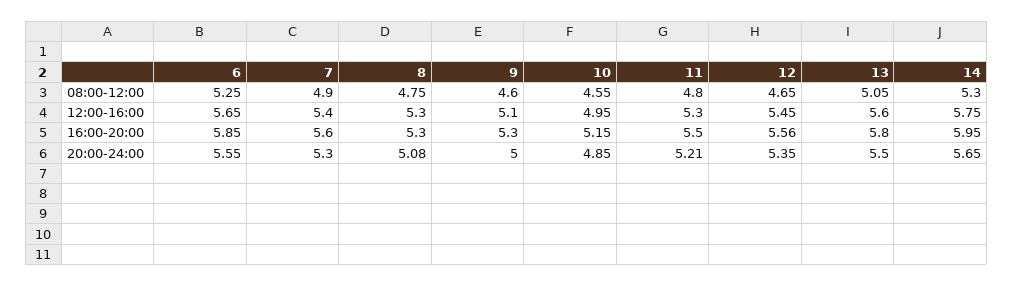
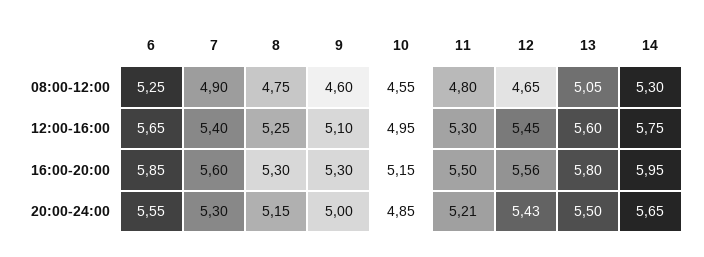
  {
    "6": {
      "08:00-12:00": 5.25,
      "12:00-16:00": 5.65,
      "16:00-20:00": 5.85,
      "20:00-24:00": 5.55
    },
    "7": {
      "08:00-12:00": 4.9,
      "12:00-16:00": 5.4,
      "16:00-20:00": 5.6,
      "20:00-24:00": 5.3
    },
    "8": {
      "08:00-12:00": 4.75,
-     "12:00-16:00": 5.3,
+     "12:00-16:00": 5.25,
      "16:00-20:00": 5.3,
-     "20:00-24:00": 5.08
+     "20:00-24:00": 5.15
    },
    "9": {
      "08:00-12:00": 4.6,
      "12:00-16:00": 5.1,
      "16:00-20:00": 5.3,
      "20:00-24:00": 5
    },
    "10": {
      "08:00-12:00": 4.55,
      "12:00-16:00": 4.95,
      "16:00-20:00": 5.15,
      "20:00-24:00": 4.85
    },
    "11": {
      "08:00-12:00": 4.8,
      "12:00-16:00": 5.3,
      "16:00-20:00": 5.5,
      "20:00-24:00": 5.21
    },
    "12": {
      "08:00-12:00": 4.65,
      "12:00-16:00": 5.45,
      "16:00-20:00": 5.56,
-     "20:00-24:00": 5.35
+     "20:00-24:00": 5.43
    },
    "13": {
      "08:00-12:00": 5.05,
      "12:00-16:00": 5.6,
      "16:00-20:00": 5.8,
      "20:00-24:00": 5.5
    },
    "14": {
      "08:00-12:00": 5.3,
      "12:00-16:00": 5.75,
      "16:00-20:00": 5.95,
      "20:00-24:00": 5.65
    }
  }

